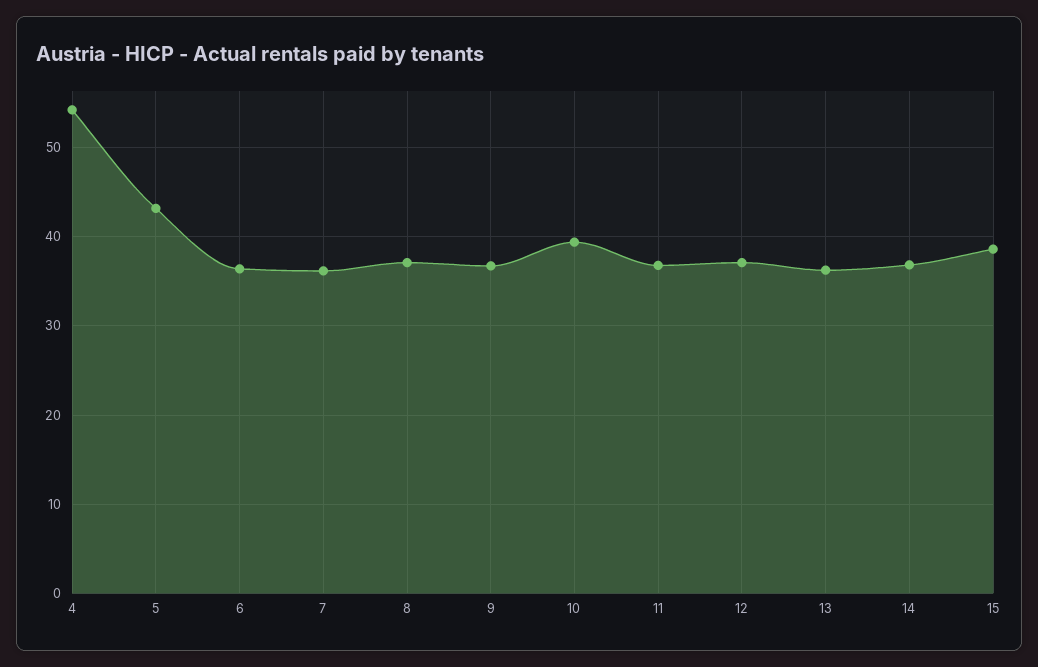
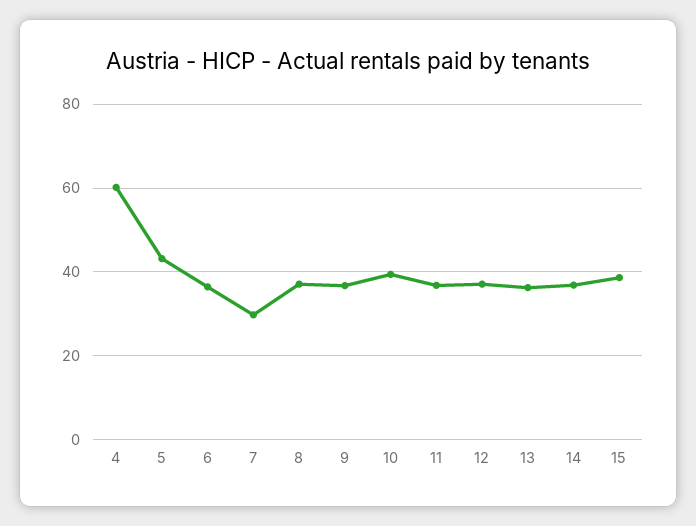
  {
-   "4": 54,
+   "4": 60,
    "5": 43,
    "6": 36,
-   "7": 36,
+   "7": 30,
    "8": 37,
    "9": 37,
    "10": 39,
    "11": 37,
    "12": 37,
    "13": 36,
    "14": 37,
    "15": 39
  }

